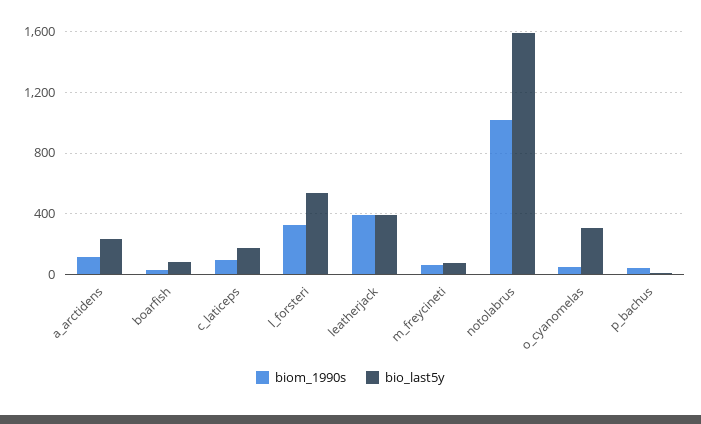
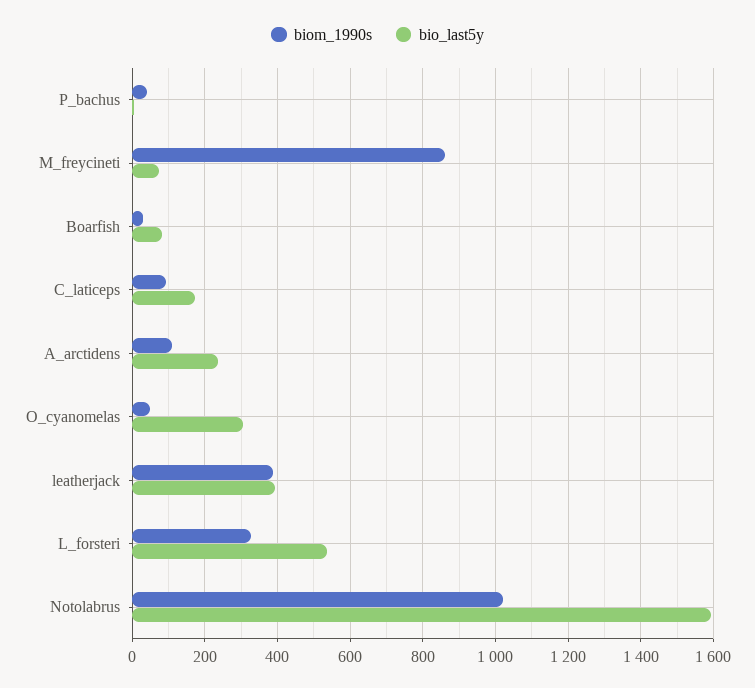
  {
    "biom_1990s": {
      "a_arctidens": 120,
      "boarfish": 20,
      "c_laticeps": 100,
      "l_forsteri": 320,
      "leatherjack": 380,
-     "m_freycineti": 50,
+     "m_freycineti": 860,
      "notolabrus": 1020,
      "o_cyanomelas": 40,
      "p_bachus": 40
    },
    "bio_last5y": {
      "a_arctidens": 240,
      "boarfish": 80,
      "c_laticeps": 180,
      "l_forsteri": 540,
      "leatherjack": 400,
      "m_freycineti": 80,
      "notolabrus": 1600,
      "o_cyanomelas": 300,
      "p_bachus": 0
    }
  }

